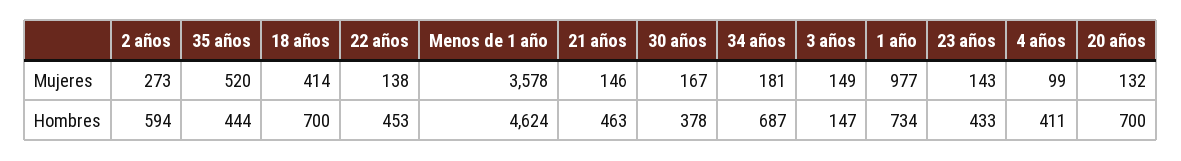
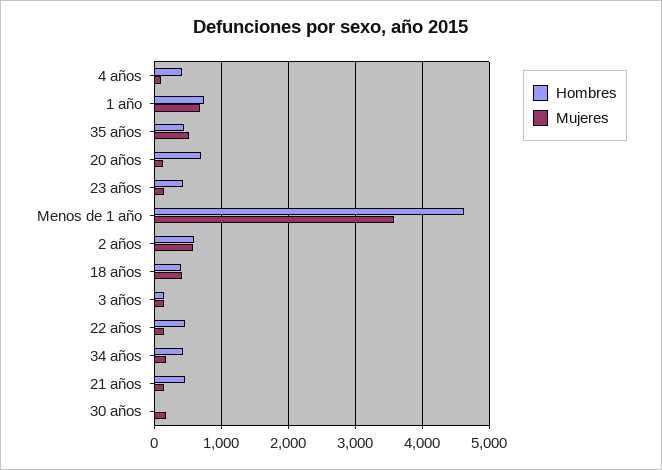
  {
    "Mujeres": {
-     "2 años": 273,
+     "2 años": 600,
      "35 años": 520,
      "18 años": 414,
      "22 años": 138,
      "Menos de 1 año": 3578,
      "21 años": 146,
      "30 años": 167,
      "34 años": 181,
      "3 años": 149,
-     "1 año": 977,
+     "1 año": 700,
      "23 años": 143,
      "4 años": 99,
      "20 años": 132
    },
    "Hombres": {
      "2 años": 594,
      "35 años": 444,
-     "18 años": 700,
+     "18 años": 400,
      "22 años": 453,
      "Menos de 1 año": 4624,
      "21 años": 463,
-     "30 años": 378,
+     "30 años": 0,
-     "34 años": 687,
+     "34 años": 400,
      "3 años": 147,
      "1 año": 734,
      "23 años": 433,
      "4 años": 411,
      "20 años": 700
    }
  }

